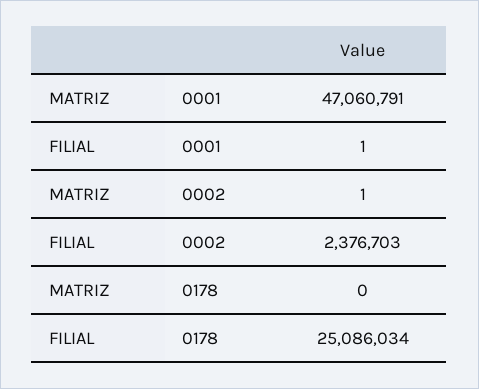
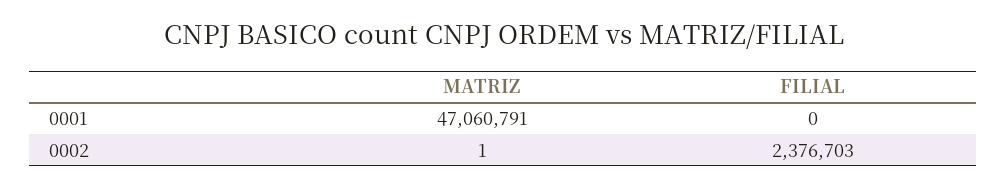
  {
    "MATRIZ": {
      "0001": 47060791,
-     "0002": 1,
+     "0002": 1
-     "0178": 0
    },
    "FILIAL": {
-     "0001": 1,
+     "0001": 0,
-     "0002": 2376703,
+     "0002": 2376703
-     "0178": 25086034
    }
  }

